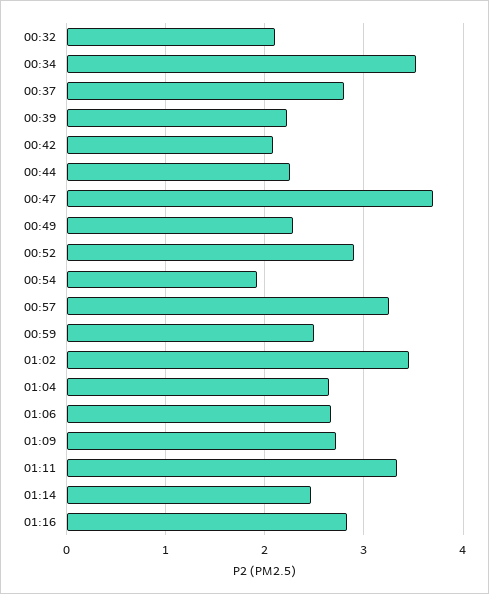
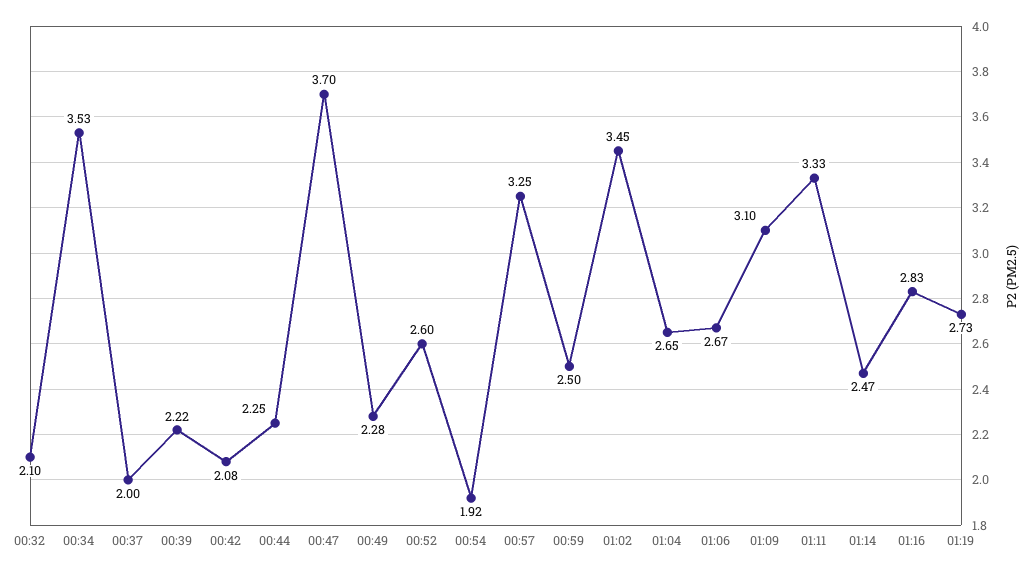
  {
    "00:32": 2.1,
    "00:34": 3.53,
-   "00:37": 2.8,
+   "00:37": 2,
    "00:39": 2.22,
    "00:42": 2.08,
    "00:44": 2.25,
    "00:47": 3.7,
    "00:49": 2.28,
-   "00:52": 2.9,
+   "00:52": 2.6,
    "00:54": 1.92,
    "00:57": 3.25,
    "00:59": 2.5,
    "01:02": 3.45,
    "01:04": 2.65,
    "01:06": 2.67,
-   "01:09": 2.7,
+   "01:09": 3.1,
    "01:11": 3.33,
    "01:14": 2.47,
-   "01:16": 2.83
+   "01:16": 2.83,
+   "01:19": 2.73
  }

